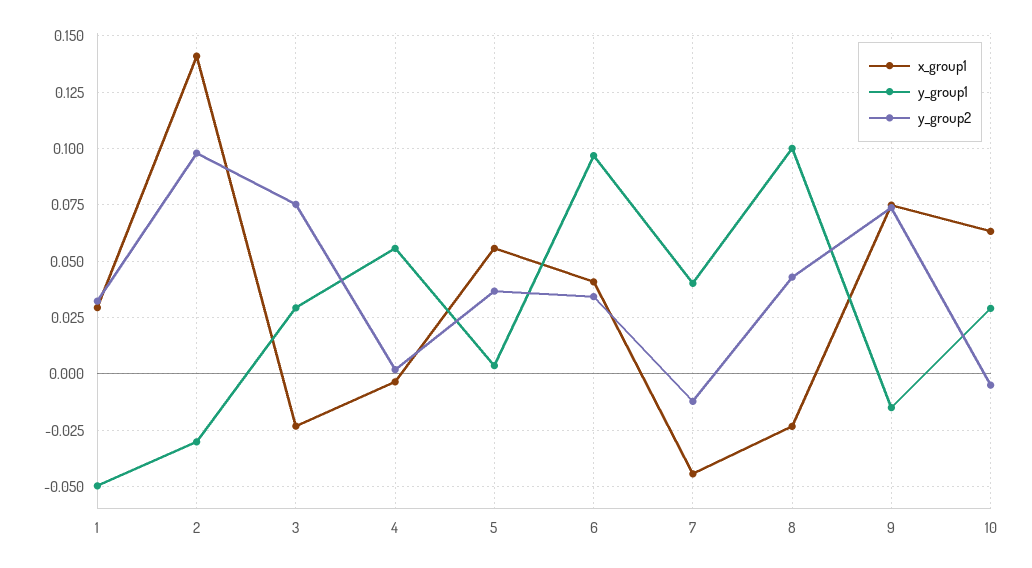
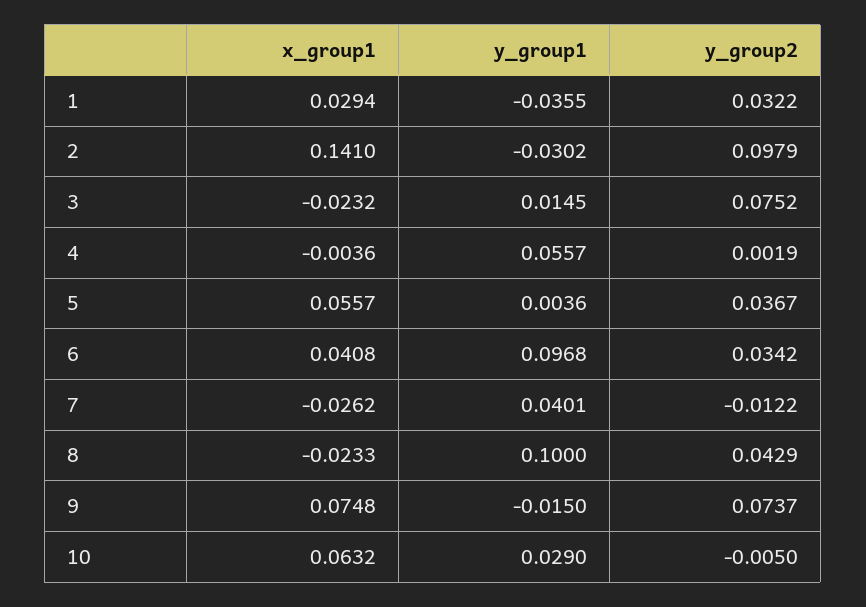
  {
    "x_group1": {
      "1": 0.0294,
      "2": 0.141,
      "3": -0.0232,
      "4": -0.0036,
      "5": 0.0557,
      "6": 0.0408,
-     "7": -0.045,
+     "7": -0.0262,
      "8": -0.0233,
      "9": 0.0748,
      "10": 0.0632
    },
    "y_group1": {
-     "1": -0.05,
+     "1": -0.0355,
      "2": -0.0302,
-     "3": 0.03,
+     "3": 0.0145,
      "4": 0.0557,
      "5": 0.0036,
      "6": 0.0968,
      "7": 0.0401,
      "8": 0.1,
      "9": -0.015,
      "10": 0.029
    },
    "y_group2": {
      "1": 0.0322,
      "2": 0.0979,
      "3": 0.0752,
      "4": 0.0019,
      "5": 0.0367,
      "6": 0.0342,
      "7": -0.0122,
      "8": 0.0429,
      "9": 0.0737,
      "10": -0.005
    }
  }

